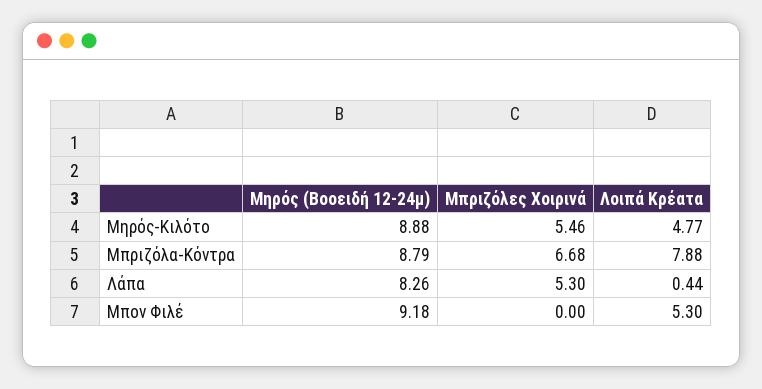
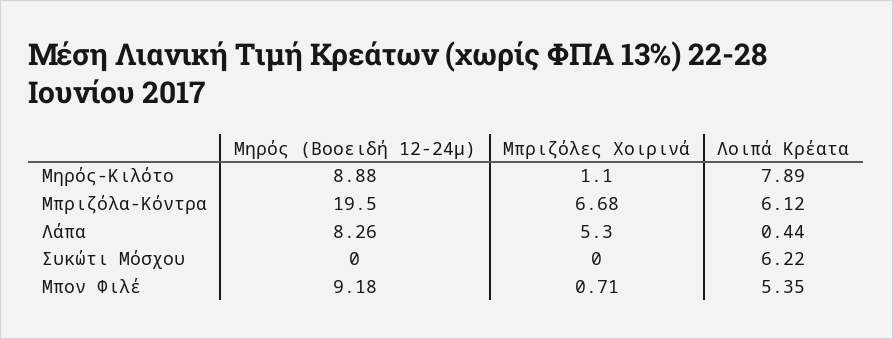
  {
    "Μηρός (Βοοειδή 12-24μ)": {
      "Μηρός-Κιλότο": 8.88,
-     "Μπριζόλα-Κόντρα": 8.79,
+     "Μπριζόλα-Κόντρα": 19.5,
      "Λάπα": 8.26,
-     "Μπον Φιλέ": 9.18
+     "Μπον Φιλέ": 9.18,
+     "Συκώτι Μόσχου": 0
    },
    "Μπριζόλες Χοιρινά": {
-     "Μηρός-Κιλότο": 5.46,
+     "Μηρός-Κιλότο": 1.1,
      "Μπριζόλα-Κόντρα": 6.68,
      "Λάπα": 5.3,
-     "Μπον Φιλέ": 0
+     "Μπον Φιλέ": 0.71,
+     "Συκώτι Μόσχου": 0
    },
    "Λοιπά Κρέατα": {
-     "Μηρός-Κιλότο": 4.77,
+     "Μηρός-Κιλότο": 7.89,
-     "Μπριζόλα-Κόντρα": 7.88,
+     "Μπριζόλα-Κόντρα": 6.12,
      "Λάπα": 0.44,
-     "Μπον Φιλέ": 5.3
+     "Μπον Φιλέ": 5.35,
+     "Συκώτι Μόσχου": 6.22
    }
  }

